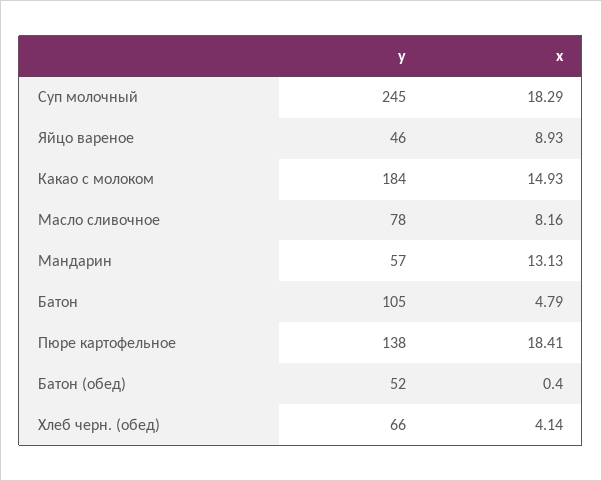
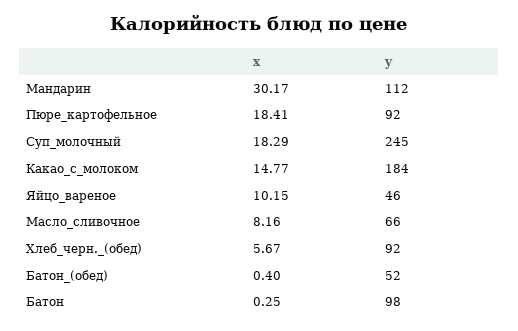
  {
    "y": {
      "Суп молочный": 245,
      "Яйцо вареное": 46,
      "Какао с молоком": 184,
-     "Масло сливочное": 78,
+     "Масло сливочное": 66,
-     "Мандарин": 57,
+     "Мандарин": 112,
-     "Батон": 105,
+     "Батон": 98,
-     "Пюре картофельное": 138,
+     "Пюре картофельное": 92,
      "Батон (обед)": 52,
-     "Хлеб черн. (обед)": 66
+     "Хлеб черн. (обед)": 92
    },
    "x": {
      "Суп молочный": 18.29,
-     "Яйцо вареное": 8.93,
+     "Яйцо вареное": 10.15,
-     "Какао с молоком": 14.93,
+     "Какао с молоком": 14.77,
      "Масло сливочное": 8.16,
-     "Мандарин": 13.13,
+     "Мандарин": 30.17,
-     "Батон": 4.79,
+     "Батон": 0.25,
      "Пюре картофельное": 18.41,
      "Батон (обед)": 0.4,
-     "Хлеб черн. (обед)": 4.14
+     "Хлеб черн. (обед)": 5.67
    }
  }

